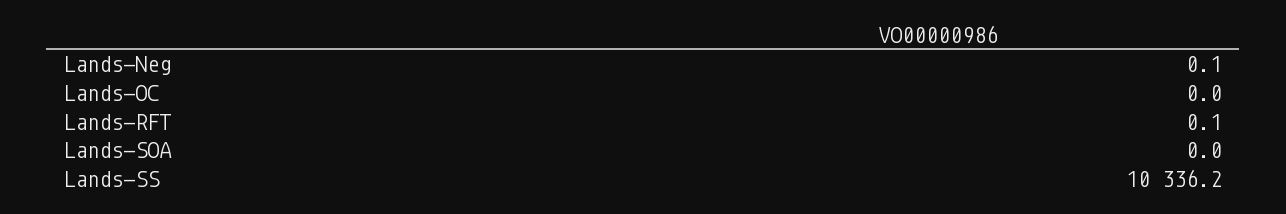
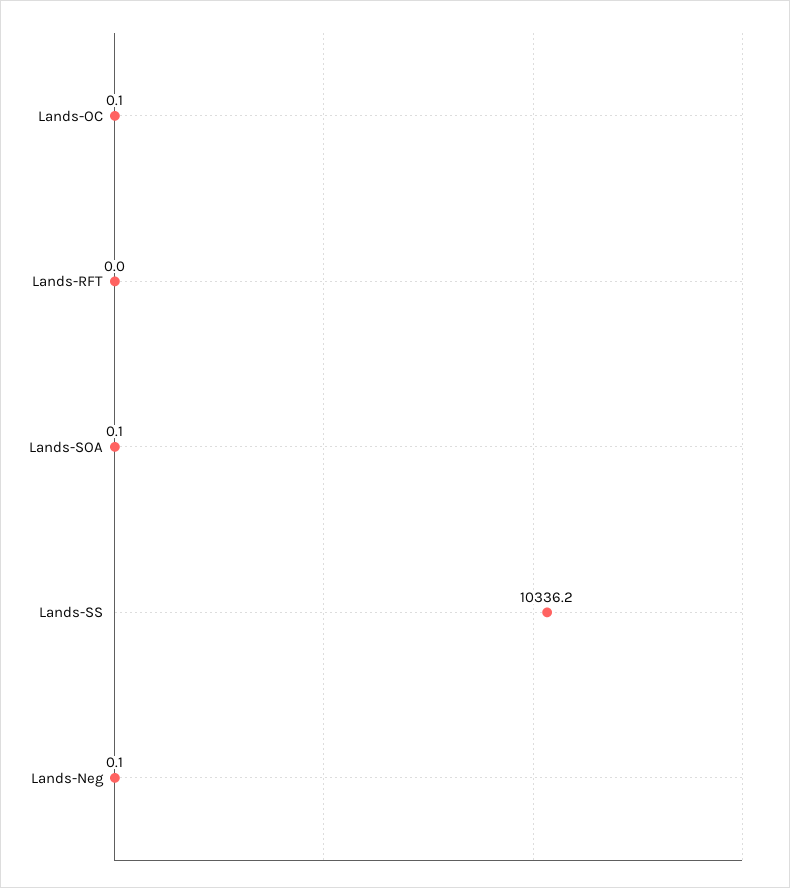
  {
    "Lands-Neg": 0.1,
-   "Lands-OC": 0,
+   "Lands-OC": 0.1,
-   "Lands-RFT": 0.1,
+   "Lands-RFT": 0,
-   "Lands-SOA": 0,
+   "Lands-SOA": 0.1,
    "Lands-SS": 10336.2
  }

